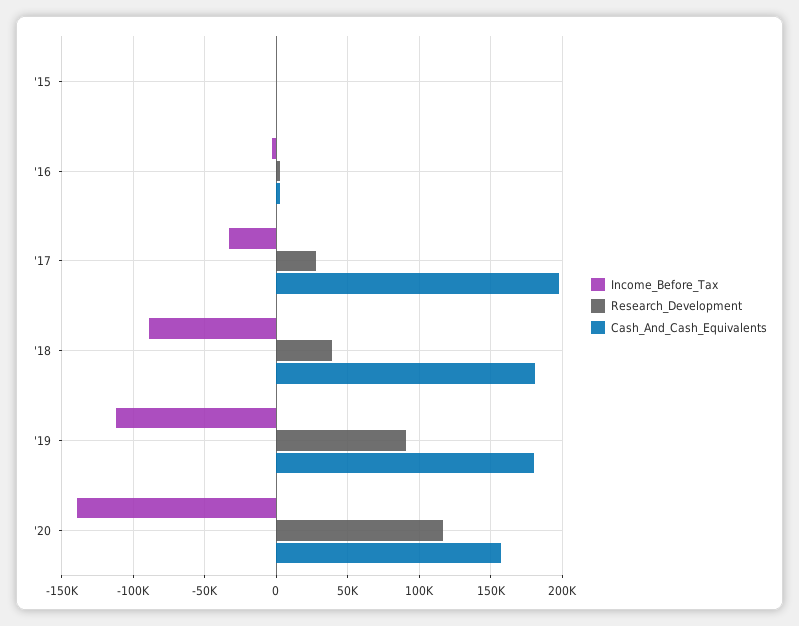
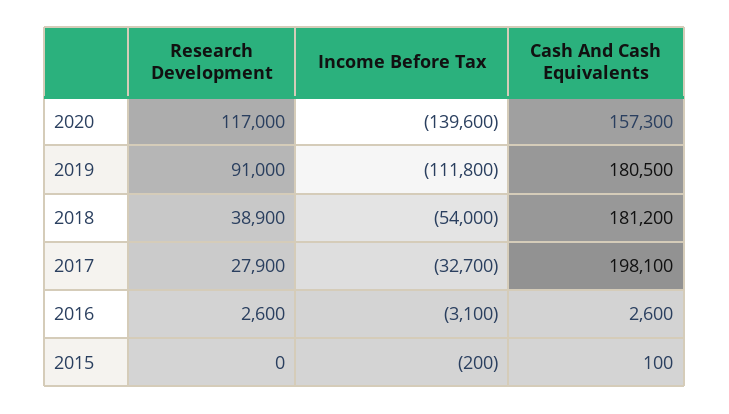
  {
    "Income_Before_Tax": {
      "'15": -200,
      "'16": -3100,
      "'17": -32700,
-     "'18": -90000,
+     "'18": -54000,
      "'19": -111800,
      "'20": -139600
    },
    "Research_Development": {
      "'15": 0,
      "'16": 2600,
      "'17": 27900,
      "'18": 38900,
      "'19": 91000,
      "'20": 117000
    },
    "Cash_And_Cash_Equivalents": {
      "'15": 100,
      "'16": 2600,
      "'17": 198100,
      "'18": 181200,
      "'19": 180500,
      "'20": 157300
    }
  }

